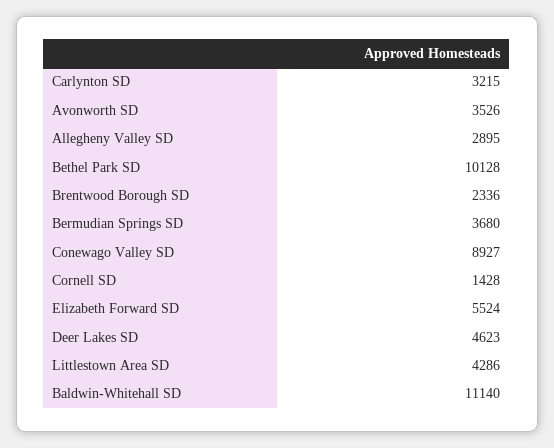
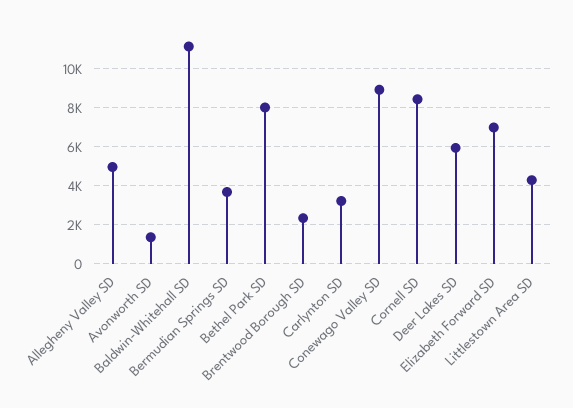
  {
    "Carlynton SD": 3215,
-   "Avonworth SD": 3526,
+   "Avonworth SD": 1500,
-   "Allegheny Valley SD": 2895,
+   "Allegheny Valley SD": 5000,
-   "Bethel Park SD": 10128,
+   "Bethel Park SD": 8000,
    "Brentwood Borough SD": 2336,
    "Bermudian Springs SD": 3680,
    "Conewago Valley SD": 8927,
-   "Cornell SD": 1428,
+   "Cornell SD": 8500,
-   "Elizabeth Forward SD": 5524,
+   "Elizabeth Forward SD": 7000,
-   "Deer Lakes SD": 4623,
+   "Deer Lakes SD": 6000,
    "Littlestown Area SD": 4286,
    "Baldwin-Whitehall SD": 11140
  }

